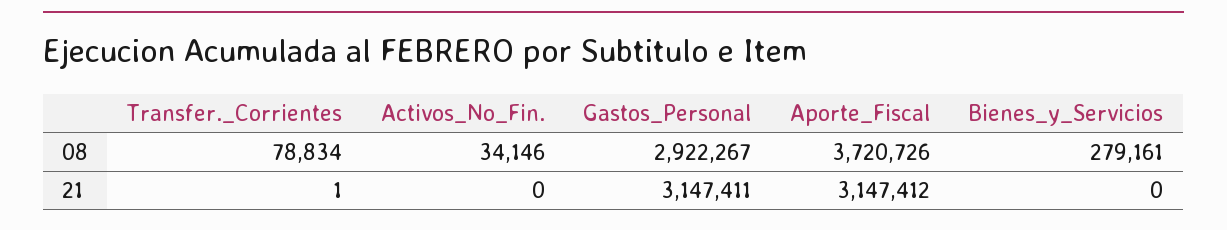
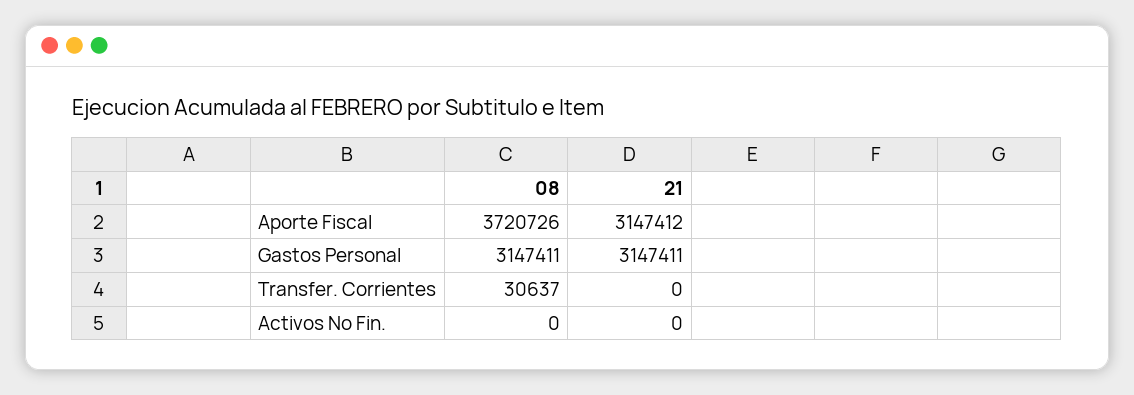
  {
    "Transfer._Corrientes": {
-     "08": 78834,
+     "08": 30637,
-     "21": 1
+     "21": 0
    },
    "Activos_No_Fin.": {
-     "08": 34146,
+     "08": 0,
      "21": 0
    },
    "Gastos_Personal": {
-     "08": 2922267,
+     "08": 3147411,
      "21": 3147411
    },
    "Aporte_Fiscal": {
      "08": 3720726,
      "21": 3147412
-   },
+   }
-   "Bienes_y_Servicios": {
-     "08": 279161,
-     "21": 0
-   }
  }

